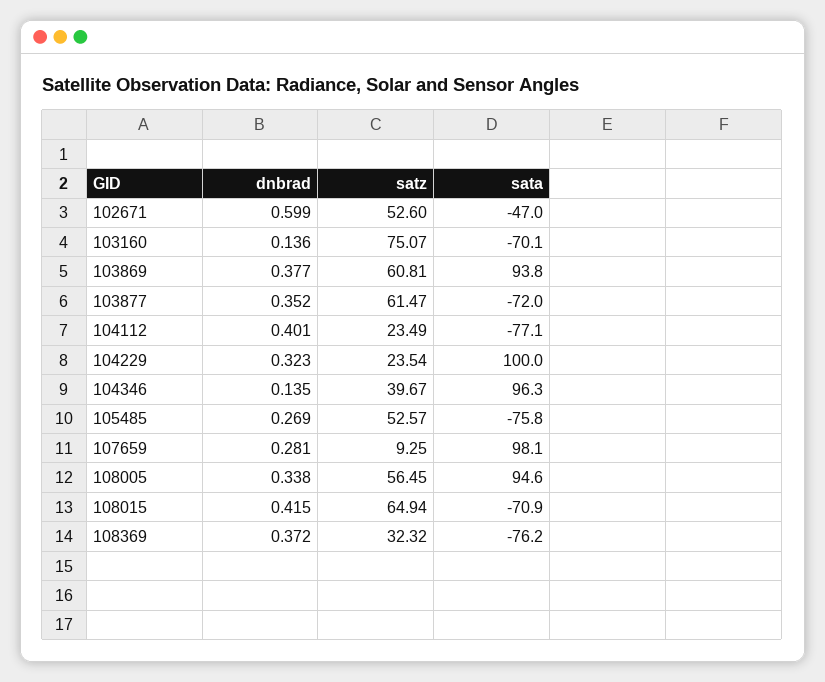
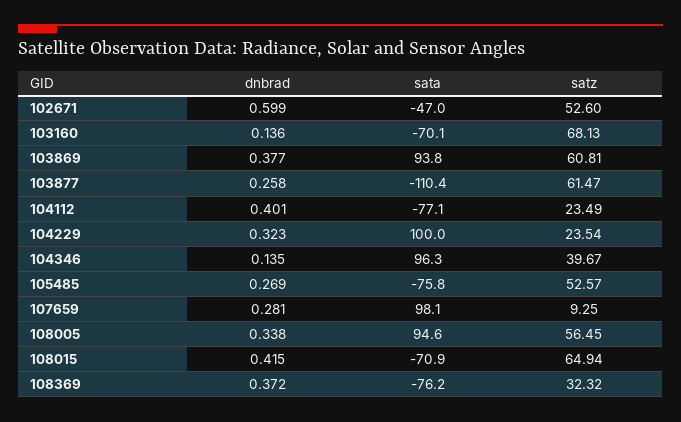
  {
    "dnbrad": {
      "102671": 0.599,
      "103160": 0.136,
      "103869": 0.377,
-     "103877": 0.352,
+     "103877": 0.258,
      "104112": 0.401,
      "104229": 0.323,
      "104346": 0.135,
      "105485": 0.269,
      "107659": 0.281,
      "108005": 0.338,
      "108015": 0.415,
      "108369": 0.372
    },
    "satz": {
      "102671": 52.6,
-     "103160": 75.07,
+     "103160": 68.13,
      "103869": 60.81,
      "103877": 61.47,
      "104112": 23.49,
      "104229": 23.54,
      "104346": 39.67,
      "105485": 52.57,
      "107659": 9.25,
      "108005": 56.45,
      "108015": 64.94,
      "108369": 32.32
    },
    "sata": {
      "102671": -47,
      "103160": -70.1,
      "103869": 93.8,
-     "103877": -72,
+     "103877": -110.4,
      "104112": -77.1,
      "104229": 100,
      "104346": 96.3,
      "105485": -75.8,
      "107659": 98.1,
      "108005": 94.6,
      "108015": -70.9,
      "108369": -76.2
    }
  }

